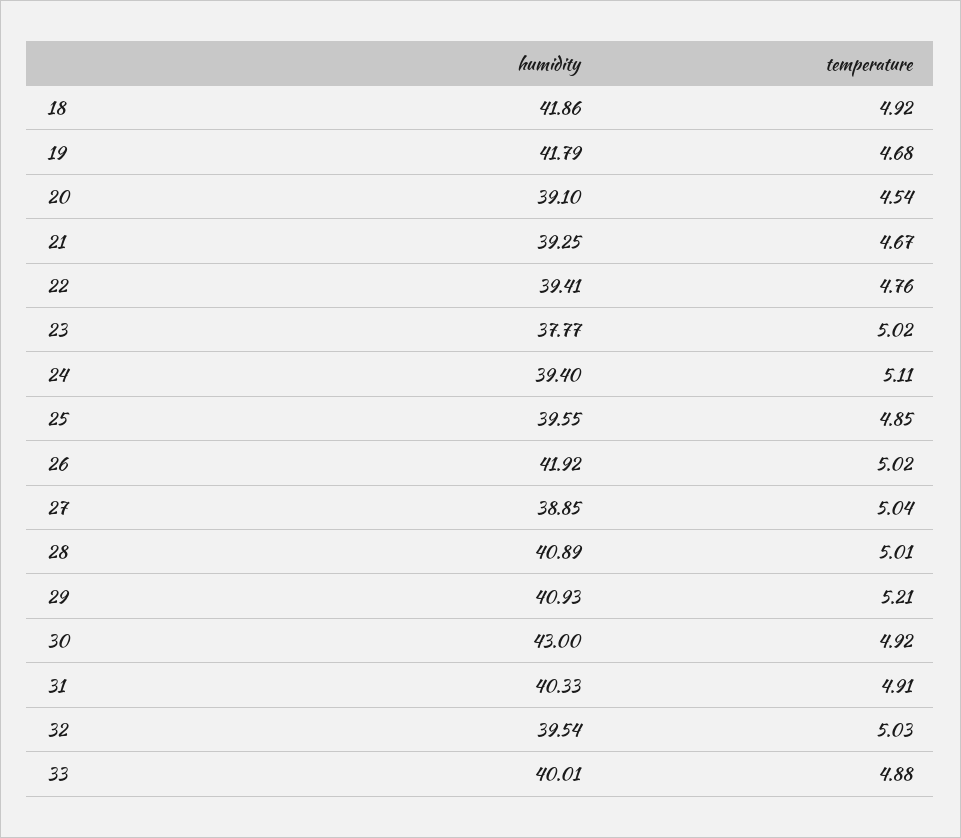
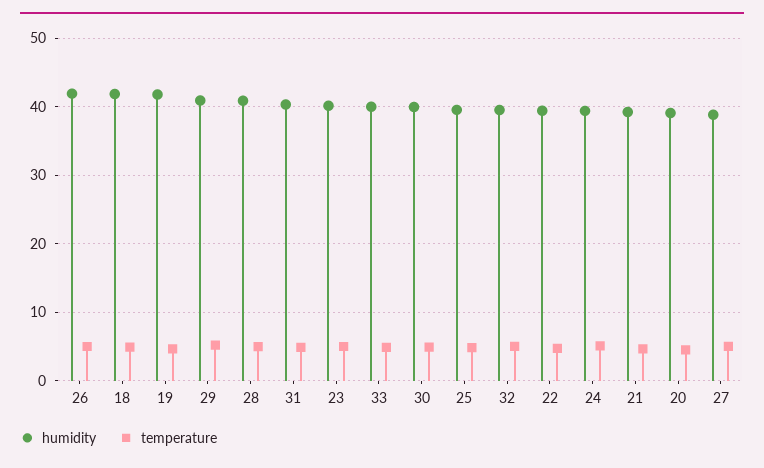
  {
    "humidity": {
      "18": 41.86,
      "19": 41.79,
      "20": 39.1,
      "21": 39.25,
      "22": 39.41,
-     "23": 37.77,
+     "23": 40,
      "24": 39.4,
      "25": 39.55,
      "26": 41.92,
      "27": 38.85,
      "28": 40.89,
      "29": 40.93,
-     "30": 43,
+     "30": 40,
      "31": 40.33,
      "32": 39.54,
      "33": 40.01
    },
    "temperature": {
      "18": 4.92,
      "19": 4.68,
      "20": 4.54,
      "21": 4.67,
      "22": 4.76,
      "23": 5.02,
      "24": 5.11,
      "25": 4.85,
      "26": 5.02,
      "27": 5.04,
      "28": 5.01,
      "29": 5.21,
      "30": 4.92,
      "31": 4.91,
      "32": 5.03,
      "33": 4.88
    }
  }

